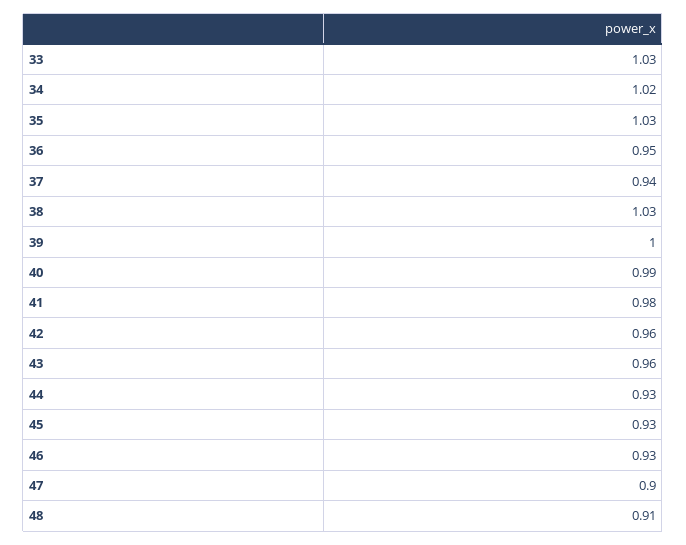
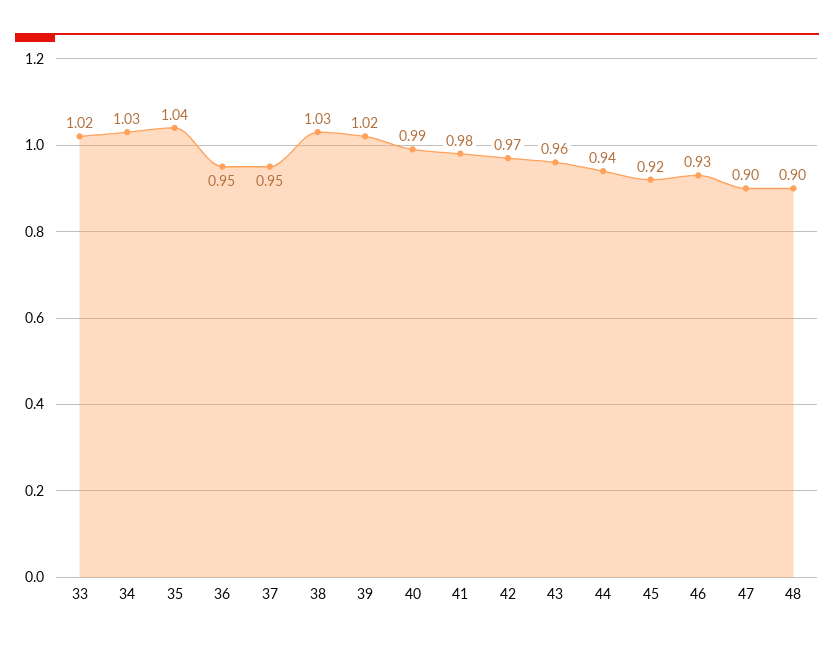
  {
-   "33": 1.03,
+   "33": 1.02,
-   "34": 1.02,
+   "34": 1.03,
-   "35": 1.03,
+   "35": 1.04,
    "36": 0.95,
-   "37": 0.94,
+   "37": 0.95,
    "38": 1.03,
-   "39": 1,
+   "39": 1.02,
    "40": 0.99,
    "41": 0.98,
-   "42": 0.96,
+   "42": 0.97,
    "43": 0.96,
-   "44": 0.93,
+   "44": 0.94,
-   "45": 0.93,
+   "45": 0.92,
    "46": 0.93,
    "47": 0.9,
-   "48": 0.91
+   "48": 0.9
  }

